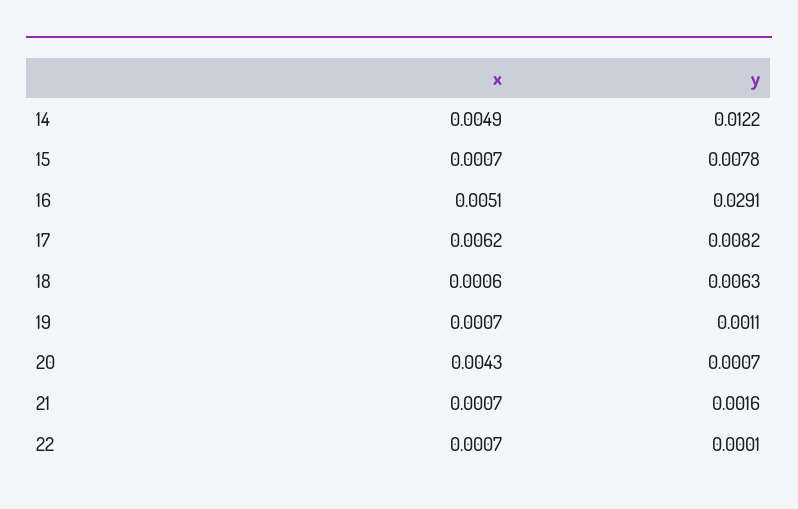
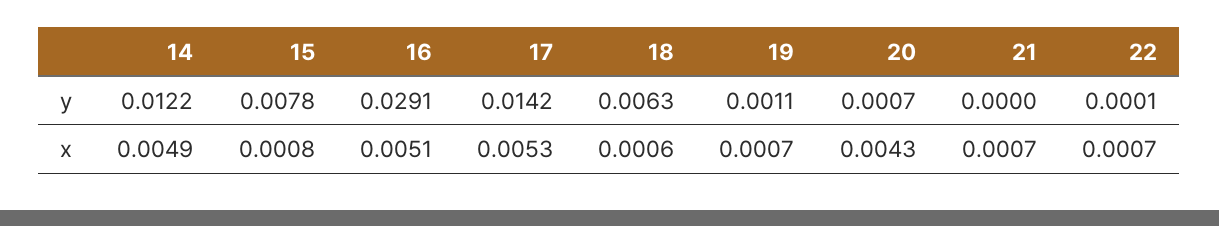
  {
    "x": {
      "14": 0.0049,
-     "15": 0.0007,
+     "15": 0.0008,
      "16": 0.0051,
-     "17": 0.0062,
+     "17": 0.0053,
      "18": 0.0006,
      "19": 0.0007,
      "20": 0.0043,
      "21": 0.0007,
      "22": 0.0007
    },
    "y": {
      "14": 0.0122,
      "15": 0.0078,
      "16": 0.0291,
-     "17": 0.0082,
+     "17": 0.0142,
      "18": 0.0063,
      "19": 0.0011,
      "20": 0.0007,
-     "21": 0.0016,
+     "21": 0,
      "22": 0.0001
    }
  }

